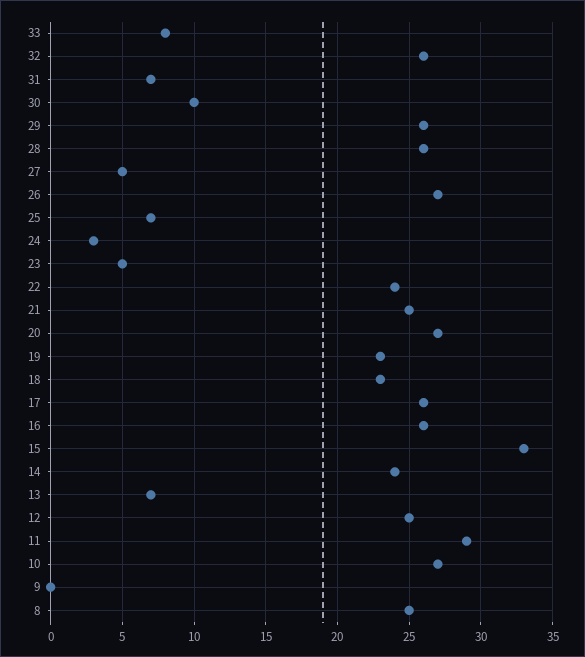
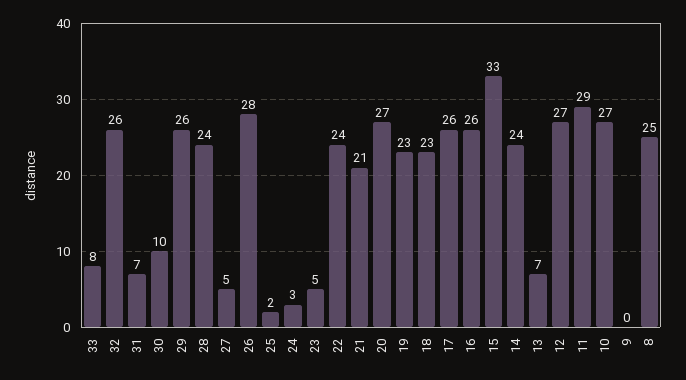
  {
    "33": 8,
    "32": 26,
    "31": 7,
    "30": 10,
    "29": 26,
-   "28": 26,
+   "28": 24,
    "27": 5,
-   "26": 27,
+   "26": 28,
-   "25": 7,
+   "25": 2,
    "24": 3,
    "23": 5,
    "22": 24,
-   "21": 25,
+   "21": 21,
    "20": 27,
    "19": 23,
    "18": 23,
    "17": 26,
    "16": 26,
    "15": 33,
    "14": 24,
    "13": 7,
-   "12": 25,
+   "12": 27,
    "11": 29,
    "10": 27,
    "9": 0,
    "8": 25
  }

